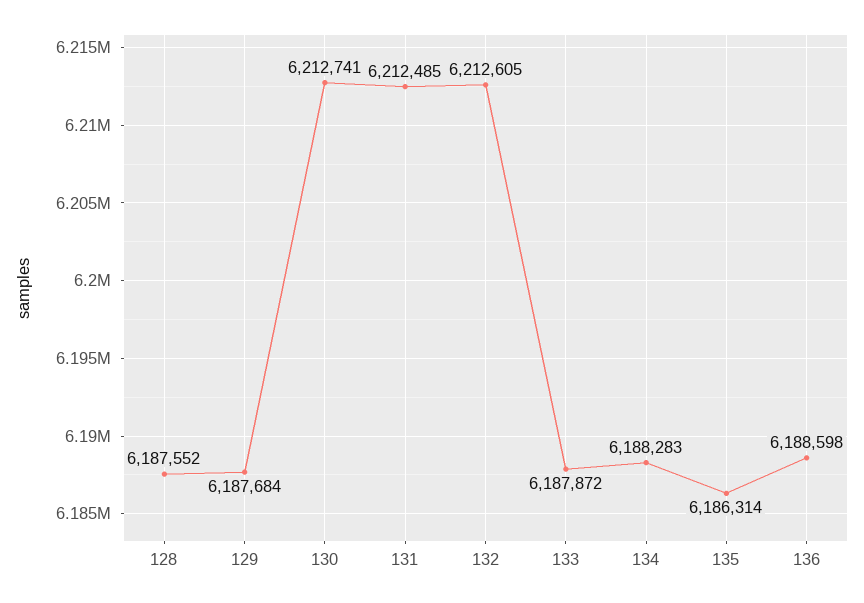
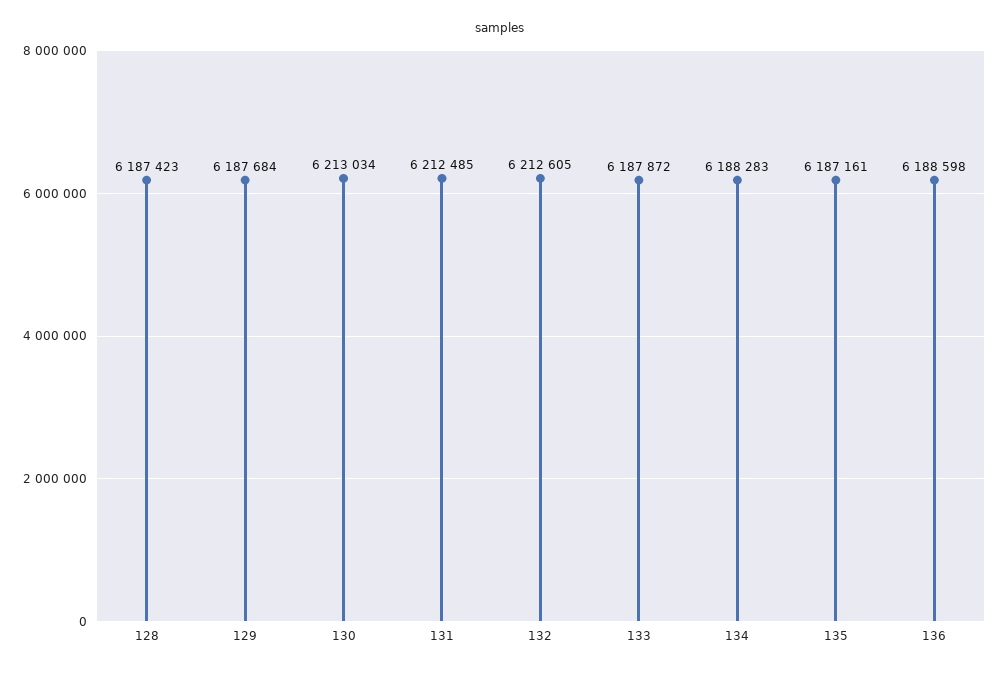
  {
-   "128": 6187552,
+   "128": 6187423,
    "129": 6187684,
-   "130": 6212741,
+   "130": 6213034,
    "131": 6212485,
    "132": 6212605,
    "133": 6187872,
    "134": 6188283,
-   "135": 6186314,
+   "135": 6187161,
    "136": 6188598
  }

